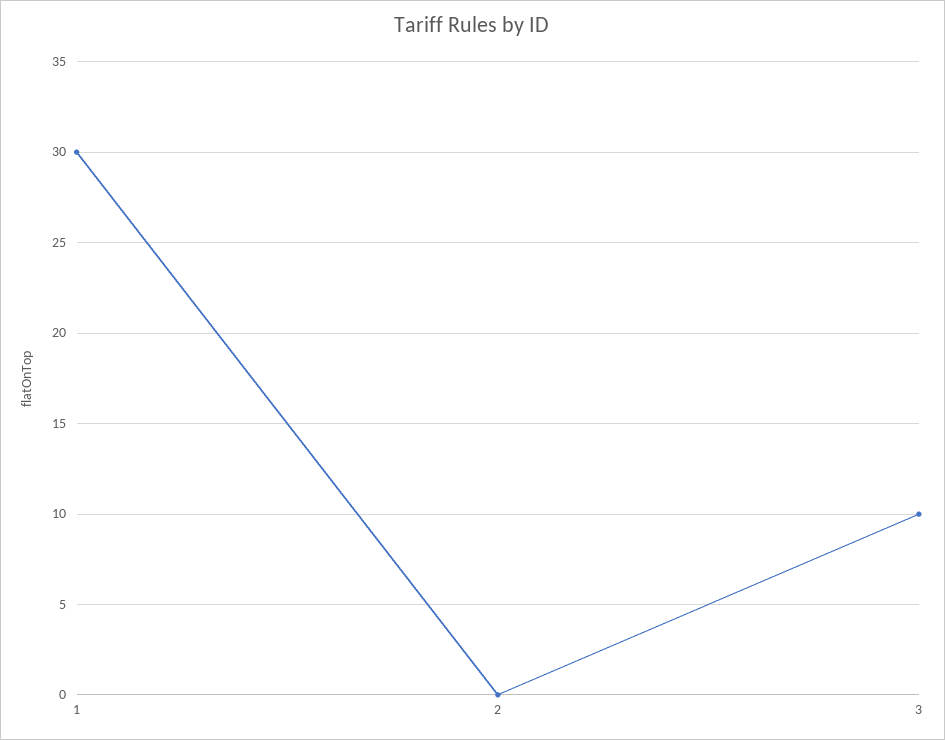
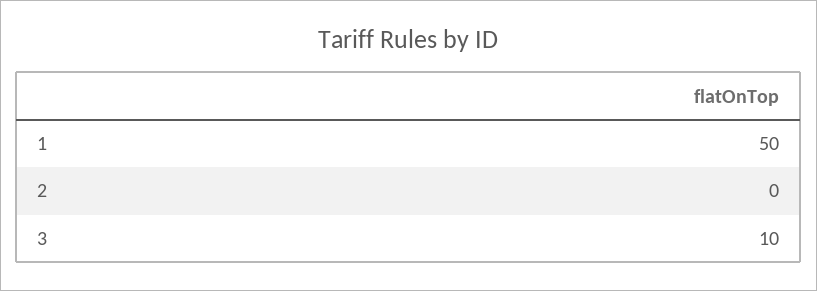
  {
-   "1": 30,
+   "1": 50,
    "2": 0,
    "3": 10
  }

